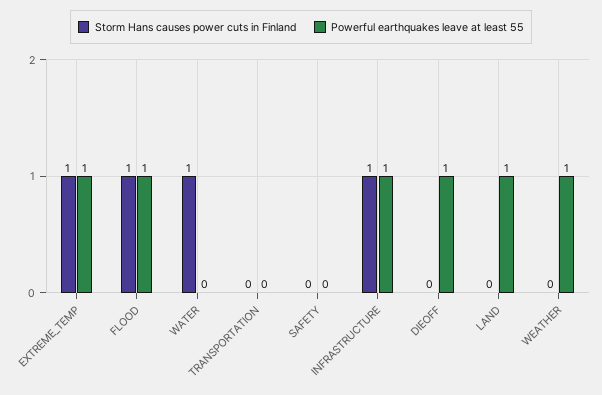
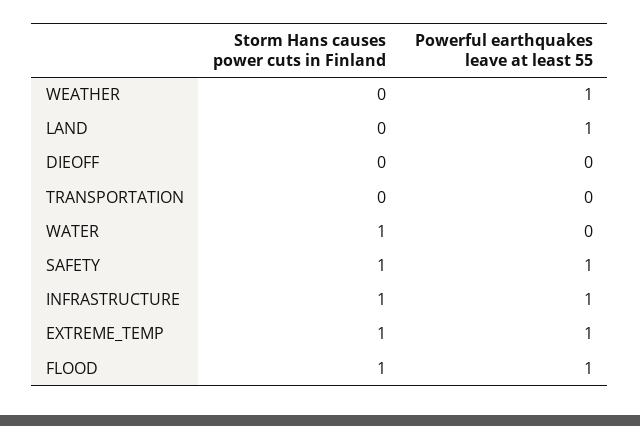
  {
    "Storm Hans causes power cuts in Finland": {
      "EXTREME_TEMP": 1,
      "FLOOD": 1,
      "WATER": 1,
      "TRANSPORTATION": 0,
-     "SAFETY": 0,
+     "SAFETY": 1,
      "INFRASTRUCTURE": 1,
      "DIEOFF": 0,
      "LAND": 0,
      "WEATHER": 0
    },
    "Powerful earthquakes leave at least 55": {
      "EXTREME_TEMP": 1,
      "FLOOD": 1,
      "WATER": 0,
      "TRANSPORTATION": 0,
-     "SAFETY": 0,
+     "SAFETY": 1,
      "INFRASTRUCTURE": 1,
-     "DIEOFF": 1,
+     "DIEOFF": 0,
      "LAND": 1,
      "WEATHER": 1
    }
  }

